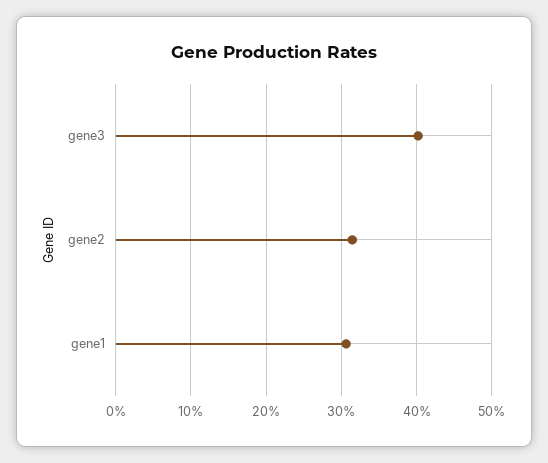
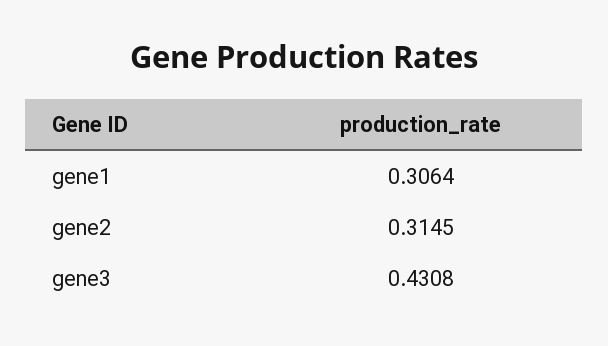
  {
-   "gene3": 0.4,
+   "gene3": 0.4308,
    "gene2": 0.3145,
    "gene1": 0.3064
  }

